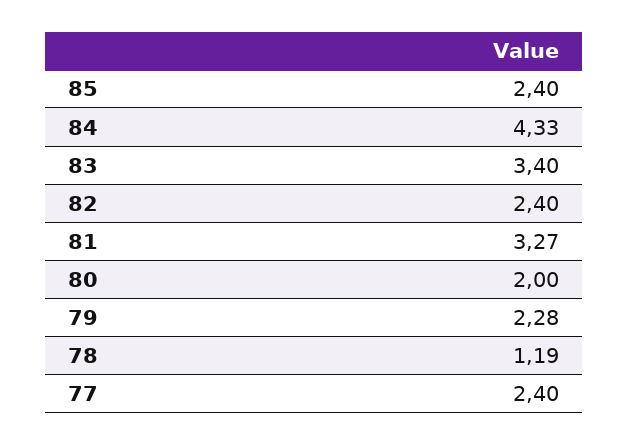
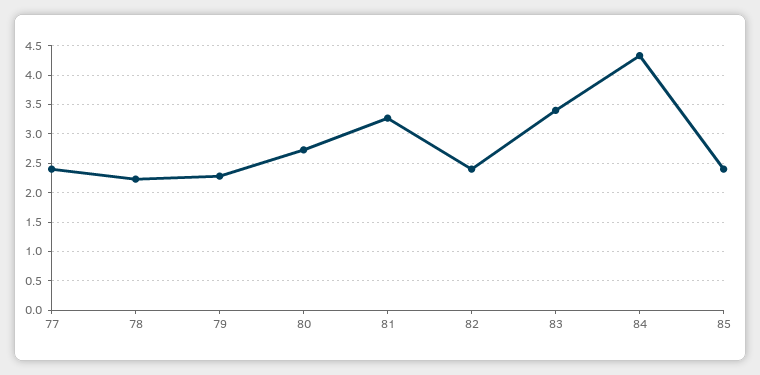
  {
    "85": 2.4,
    "84": 4.33,
    "83": 3.4,
    "82": 2.4,
    "81": 3.27,
-   "80": 2,
+   "80": 2.75,
    "79": 2.28,
-   "78": 1.19,
+   "78": 2.25,
    "77": 2.4
  }

